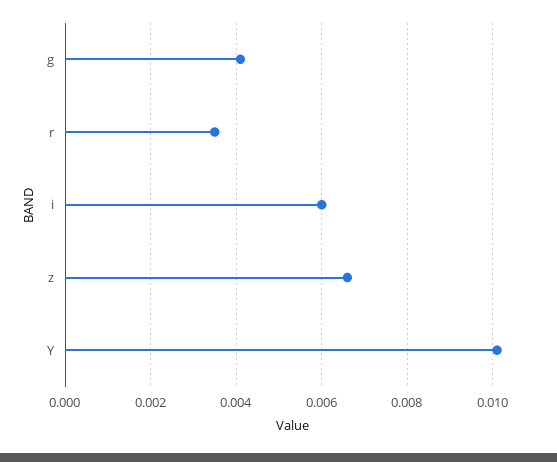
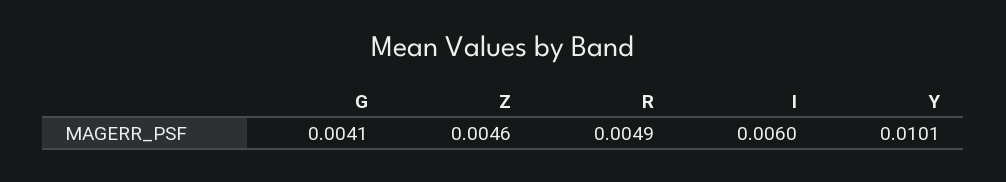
  {
    "g": 0.0041,
-   "r": 0.0035,
+   "r": 0.0049,
    "i": 0.006,
-   "z": 0.0065,
+   "z": 0.0046,
    "Y": 0.0101
  }

